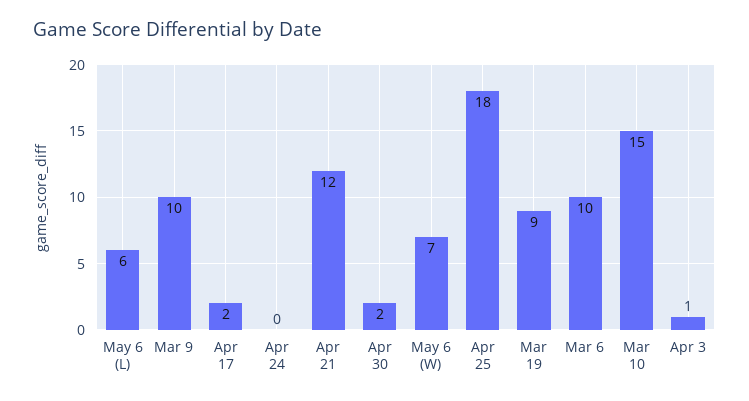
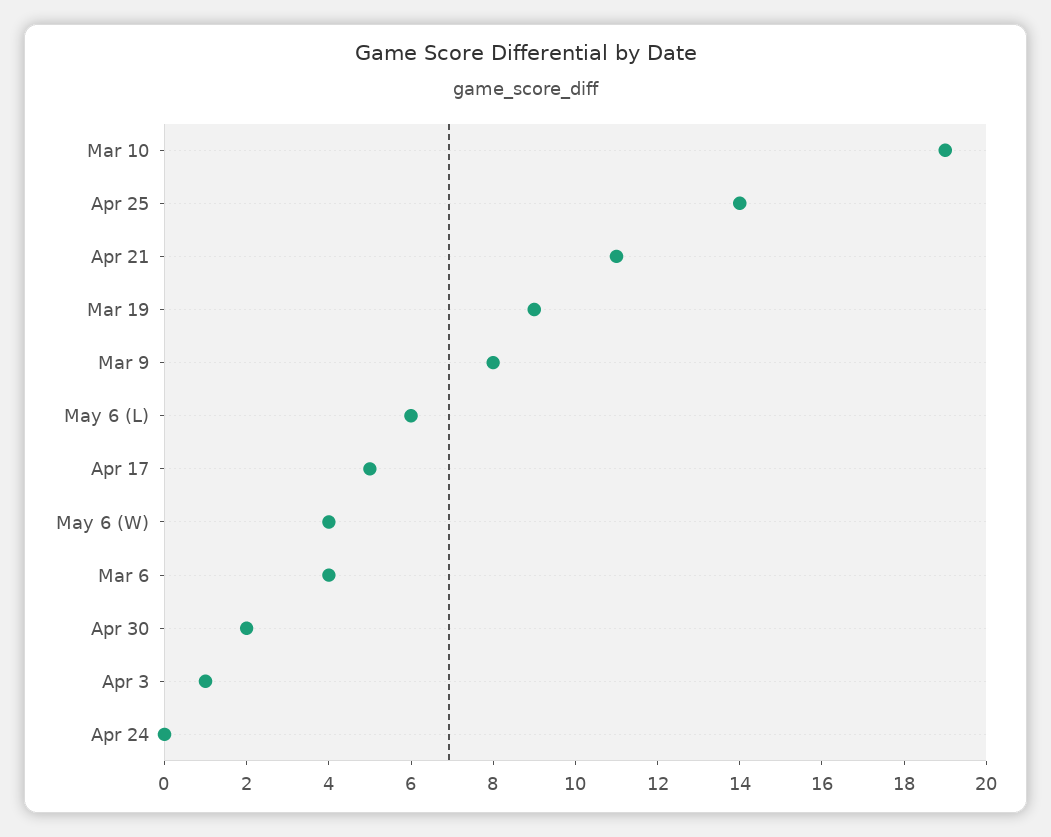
  {
    "May 6 (L)": 6,
-   "Mar 9": 10,
+   "Mar 9": 8,
-   "Apr 17": 2,
+   "Apr 17": 5,
    "Apr 24": 0,
-   "Apr 21": 12,
+   "Apr 21": 11,
    "Apr 30": 2,
-   "May 6 (W)": 7,
+   "May 6 (W)": 4,
-   "Apr 25": 18,
+   "Apr 25": 14,
    "Mar 19": 9,
-   "Mar 6": 10,
+   "Mar 6": 4,
-   "Mar 10": 15,
+   "Mar 10": 19,
    "Apr 3": 1
  }

